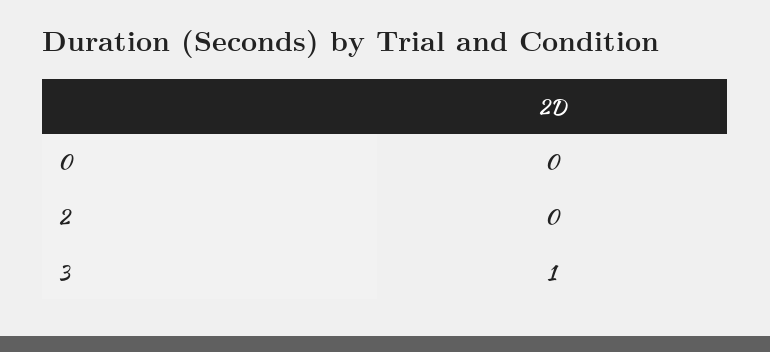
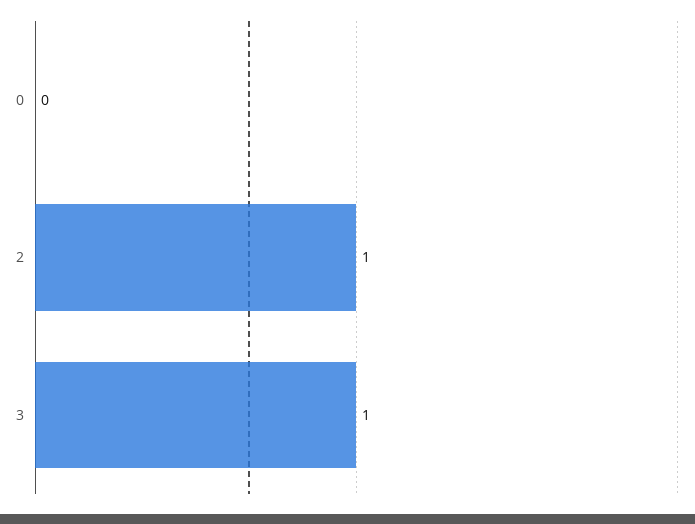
  {
    "0": 0,
-   "2": 0,
+   "2": 1,
    "3": 1
  }

